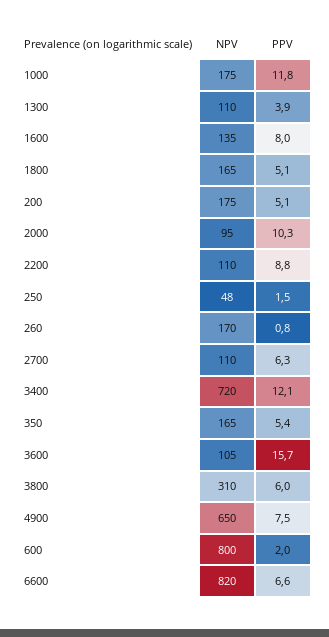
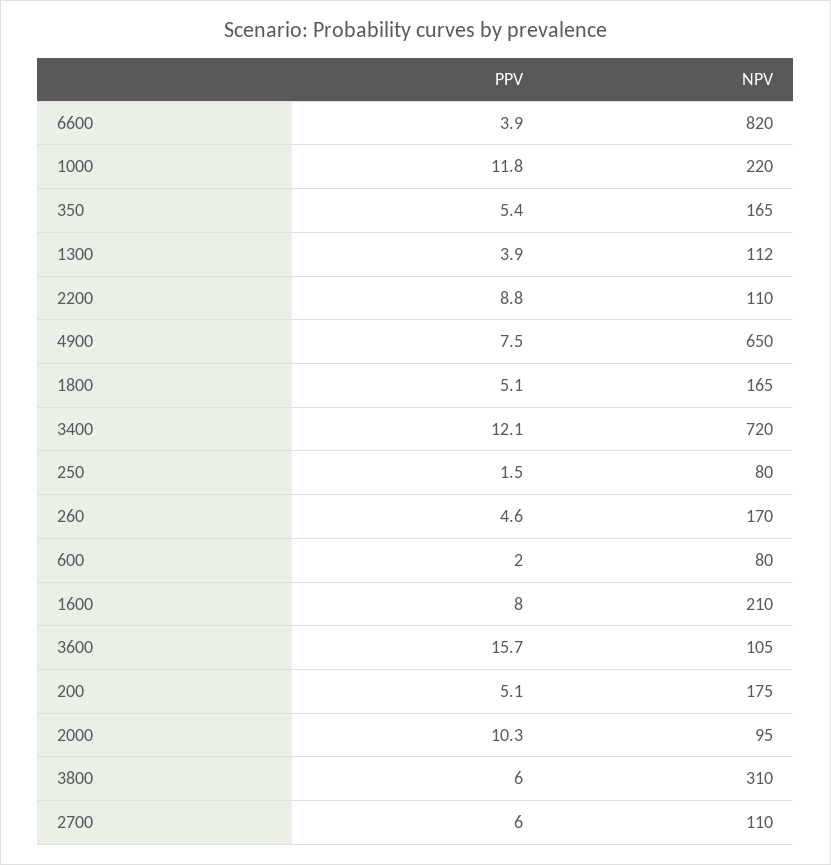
  {
    "NPV": {
-     "1000": 175,
+     "1000": 220,
-     "1300": 110,
+     "1300": 112,
-     "1600": 135,
+     "1600": 210,
      "1800": 165,
      "200": 175,
      "2000": 95,
      "2200": 110,
-     "250": 48,
+     "250": 80,
      "260": 170,
      "2700": 110,
      "3400": 720,
      "350": 165,
      "3600": 105,
      "3800": 310,
      "4900": 650,
-     "600": 800,
+     "600": 80,
      "6600": 820
    },
    "PPV": {
      "1000": 11.8,
      "1300": 3.9,
      "1600": 8,
      "1800": 5.1,
      "200": 5.1,
      "2000": 10.3,
      "2200": 8.8,
      "250": 1.5,
-     "260": 0.8,
+     "260": 4.6,
-     "2700": 6.3,
+     "2700": 6,
      "3400": 12.1,
      "350": 5.4,
      "3600": 15.7,
      "3800": 6,
      "4900": 7.5,
      "600": 2,
-     "6600": 6.6
+     "6600": 3.9
    }
  }

